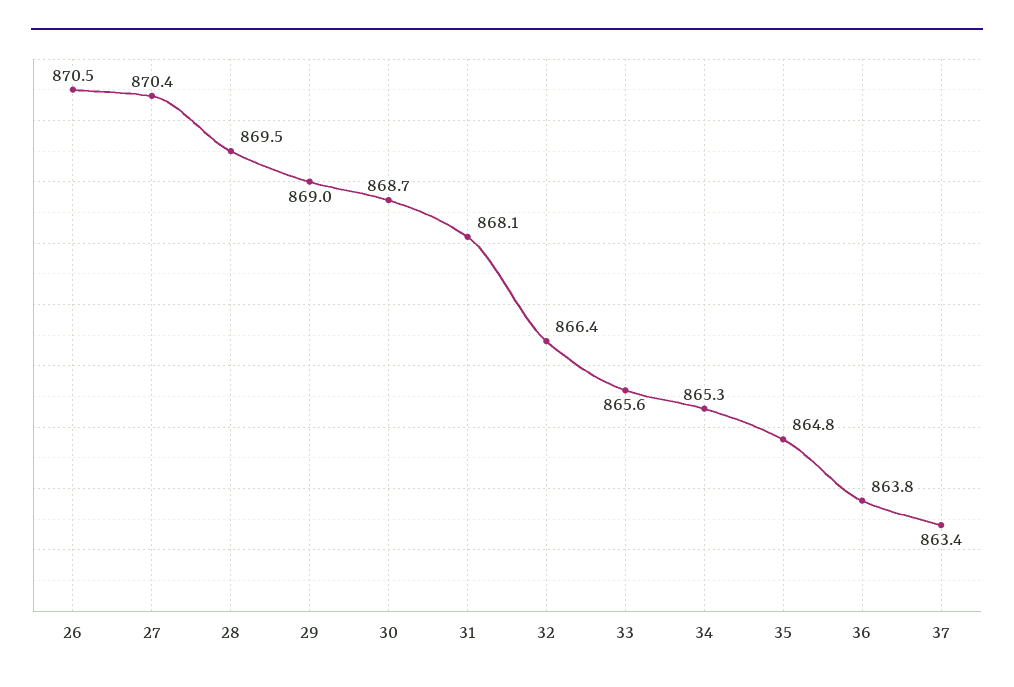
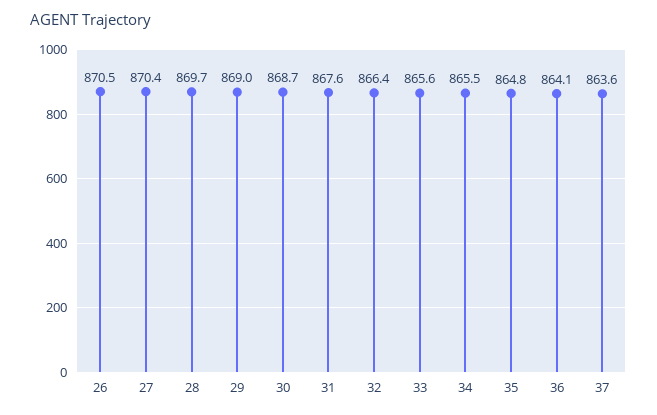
  {
    "26": 870.5,
    "27": 870.4,
-   "28": 869.5,
+   "28": 869.7,
    "29": 869,
    "30": 868.7,
-   "31": 868.1,
+   "31": 867.6,
    "32": 866.4,
    "33": 865.6,
-   "34": 865.3,
+   "34": 865.5,
    "35": 864.8,
-   "36": 863.8,
+   "36": 864.1,
-   "37": 863.4
+   "37": 863.6
  }

